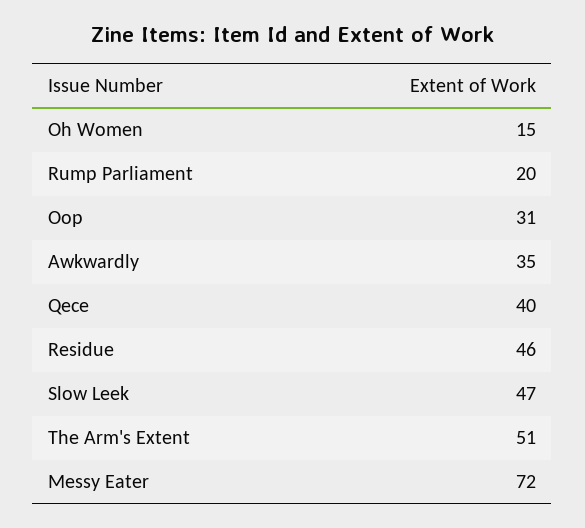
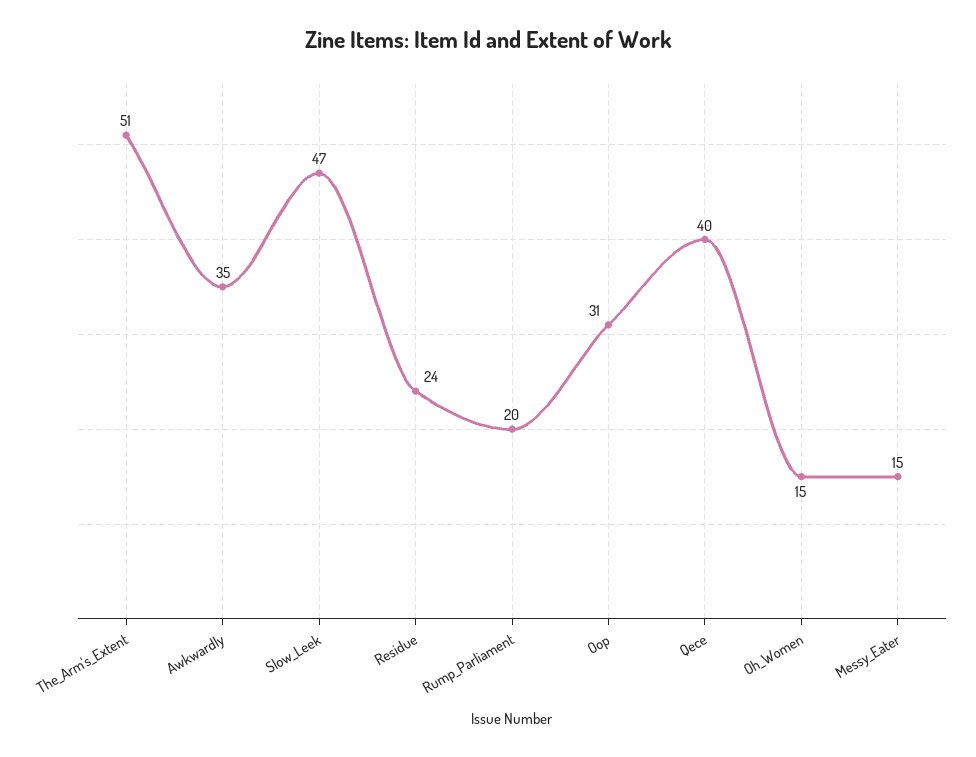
  {
    "Oh Women": 15,
    "Rump Parliament": 20,
    "Oop": 31,
    "Awkwardly": 35,
    "Qece": 40,
-   "Residue": 46,
+   "Residue": 24,
    "Slow Leek": 47,
    "The Arm's Extent": 51,
-   "Messy Eater": 72
+   "Messy Eater": 15
  }

